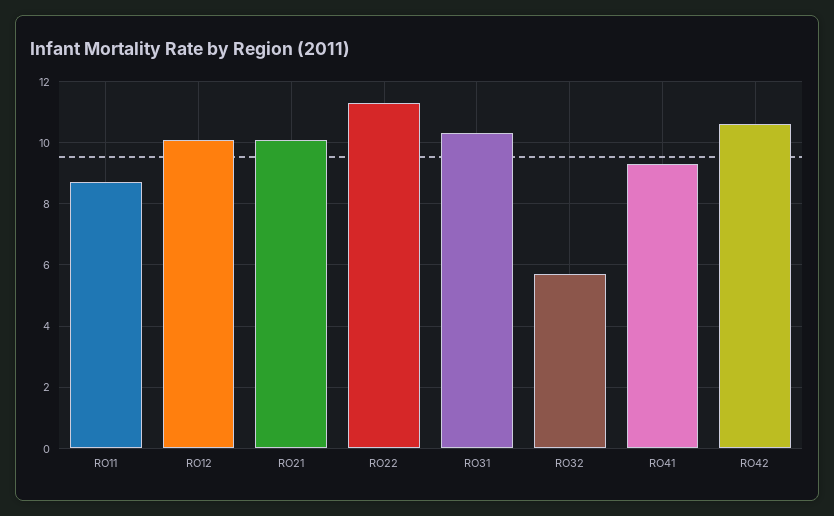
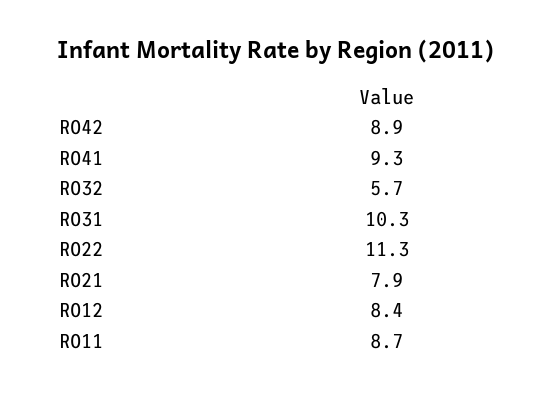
  {
    "RO11": 8.7,
-   "RO12": 10,
+   "RO12": 8.4,
-   "RO21": 10,
+   "RO21": 7.9,
    "RO22": 11.3,
    "RO31": 10.3,
    "RO32": 5.7,
    "RO41": 9.3,
-   "RO42": 10.5
+   "RO42": 8.9
  }

